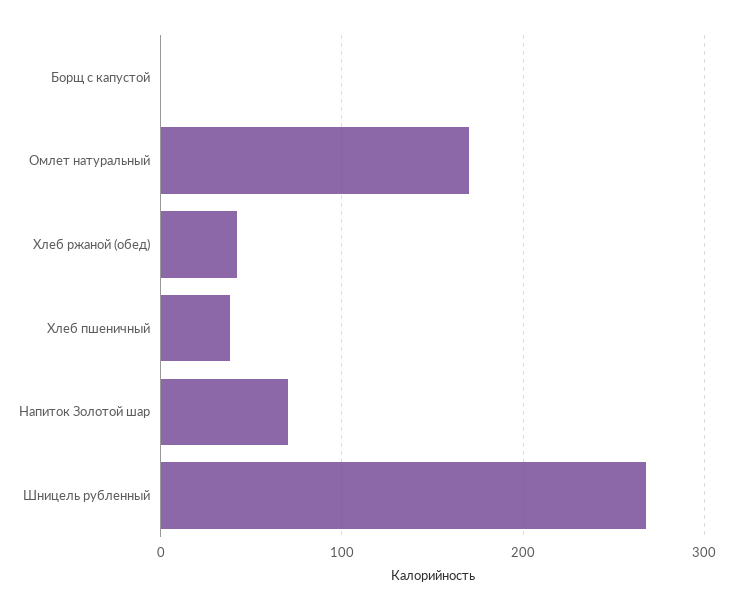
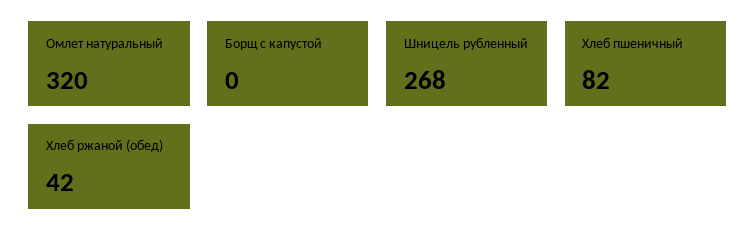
  {
    "Борщ с капустой": 0,
-   "Омлет натуральный": 170,
+   "Омлет натуральный": 320,
    "Хлеб ржаной (обед)": 42,
-   "Хлеб пшеничный": 40,
+   "Хлеб пшеничный": 82,
-   "Напиток Золотой шар": 70,
    "Шницель рубленный": 268
  }

